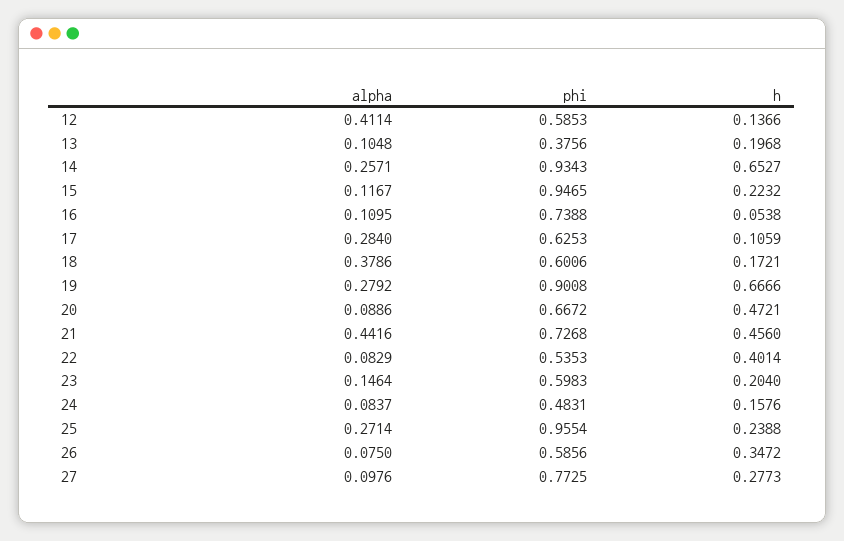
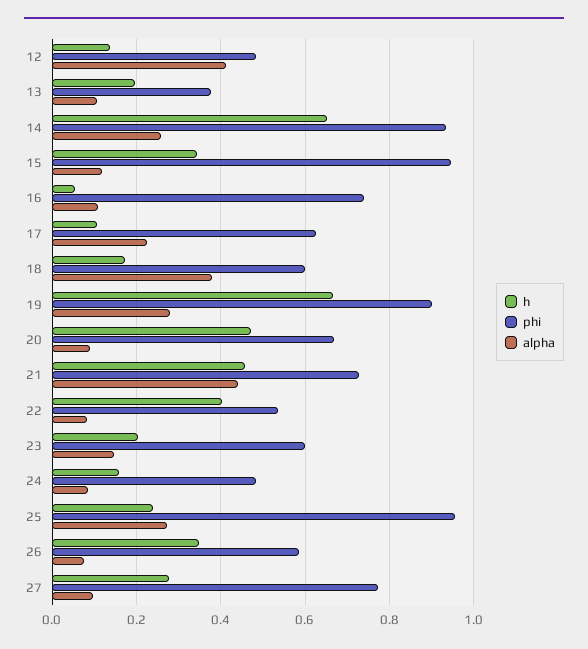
  {
    "alpha": {
      "12": 0.4114,
      "13": 0.1048,
      "14": 0.2571,
      "15": 0.1167,
      "16": 0.1095,
-     "17": 0.284,
+     "17": 0.22,
      "18": 0.3786,
      "19": 0.2792,
      "20": 0.0886,
      "21": 0.4416,
      "22": 0.0829,
      "23": 0.1464,
      "24": 0.0837,
      "25": 0.2714,
      "26": 0.075,
      "27": 0.0976
    },
    "phi": {
-     "12": 0.5853,
+     "12": 0.48,
      "13": 0.3756,
      "14": 0.9343,
      "15": 0.9465,
      "16": 0.7388,
      "17": 0.6253,
      "18": 0.6006,
      "19": 0.9008,
      "20": 0.6672,
      "21": 0.7268,
      "22": 0.5353,
      "23": 0.5983,
      "24": 0.4831,
      "25": 0.9554,
      "26": 0.5856,
      "27": 0.7725
    },
    "h": {
      "12": 0.1366,
      "13": 0.1968,
      "14": 0.6527,
-     "15": 0.2232,
+     "15": 0.34,
      "16": 0.0538,
      "17": 0.1059,
      "18": 0.1721,
      "19": 0.6666,
      "20": 0.4721,
      "21": 0.456,
      "22": 0.4014,
      "23": 0.204,
      "24": 0.1576,
      "25": 0.2388,
      "26": 0.3472,
      "27": 0.2773
    }
  }

